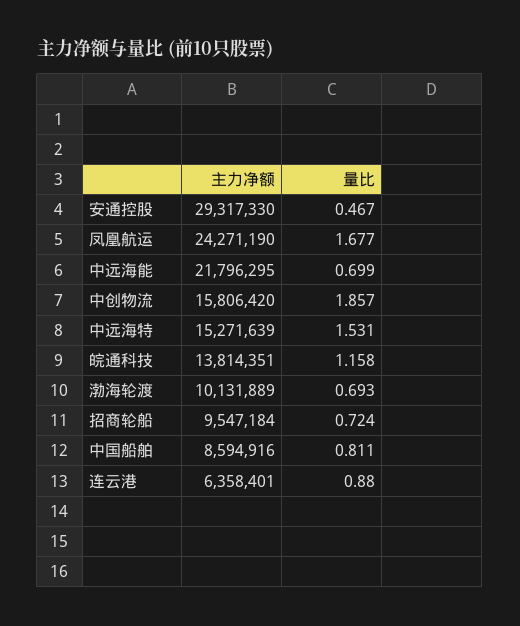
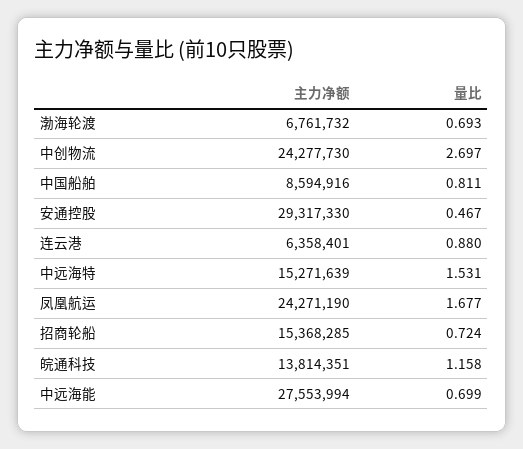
  {
    "主力净额": {
      "安通控股": 29317330,
      "凤凰航运": 24271190,
-     "中远海能": 21796295,
+     "中远海能": 27553994,
-     "中创物流": 15806420,
+     "中创物流": 24277730,
      "中远海特": 15271639,
      "皖通科技": 13814351,
-     "渤海轮渡": 10131889,
+     "渤海轮渡": 6761732,
-     "招商轮船": 9547184,
+     "招商轮船": 15368285,
      "中国船舶": 8594916,
      "连云港": 6358401
    },
    "量比": {
      "安通控股": 0.467,
      "凤凰航运": 1.677,
      "中远海能": 0.699,
-     "中创物流": 1.857,
+     "中创物流": 2.697,
      "中远海特": 1.531,
      "皖通科技": 1.158,
      "渤海轮渡": 0.693,
      "招商轮船": 0.724,
      "中国船舶": 0.811,
      "连云港": 0.88
    }
  }

